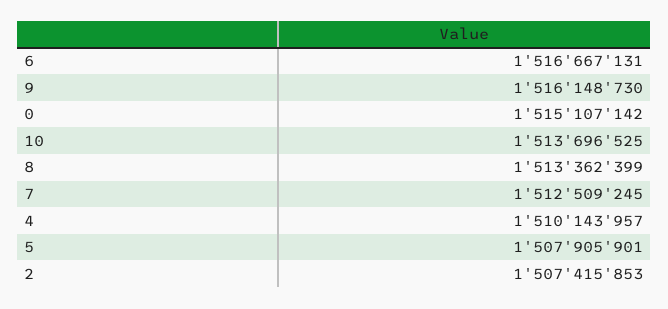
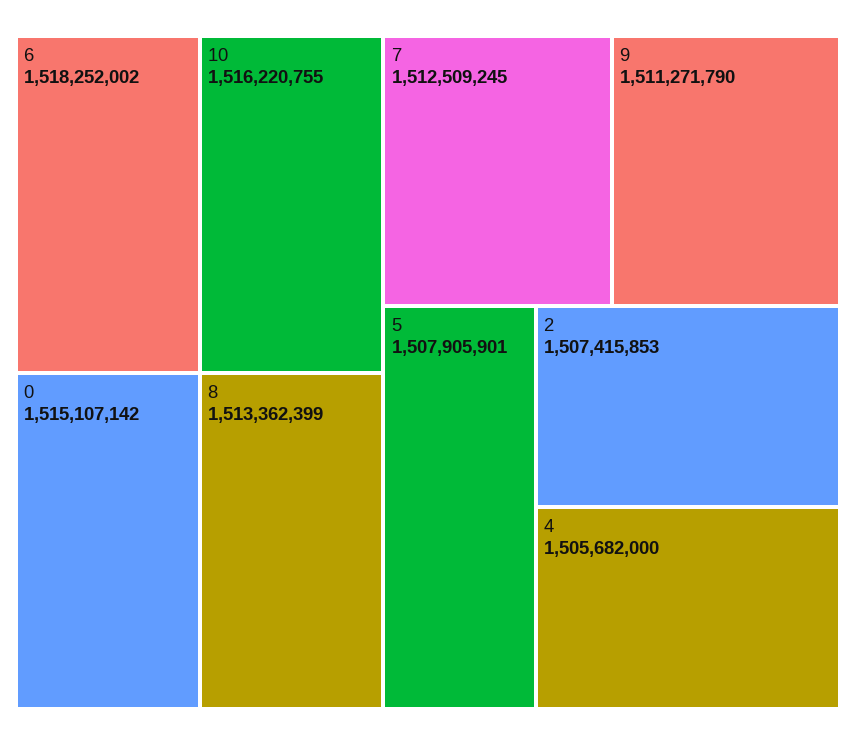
  {
-   "6": 1516667131,
+   "6": 1518252002,
-   "9": 1516148730,
+   "9": 1511271790,
    "0": 1515107142,
-   "10": 1513696525,
+   "10": 1516220755,
    "8": 1513362399,
    "7": 1512509245,
-   "4": 1510143957,
+   "4": 1505682000,
    "5": 1507905901,
    "2": 1507415853
  }

